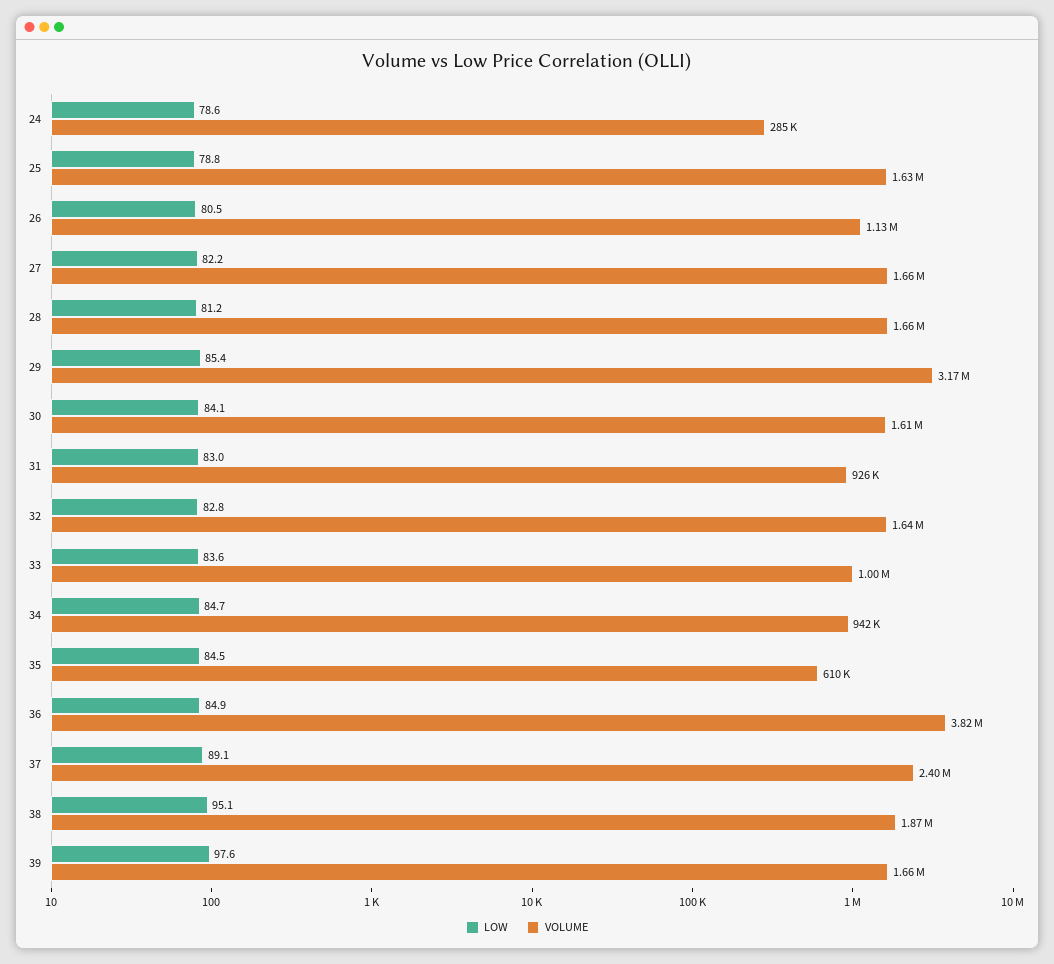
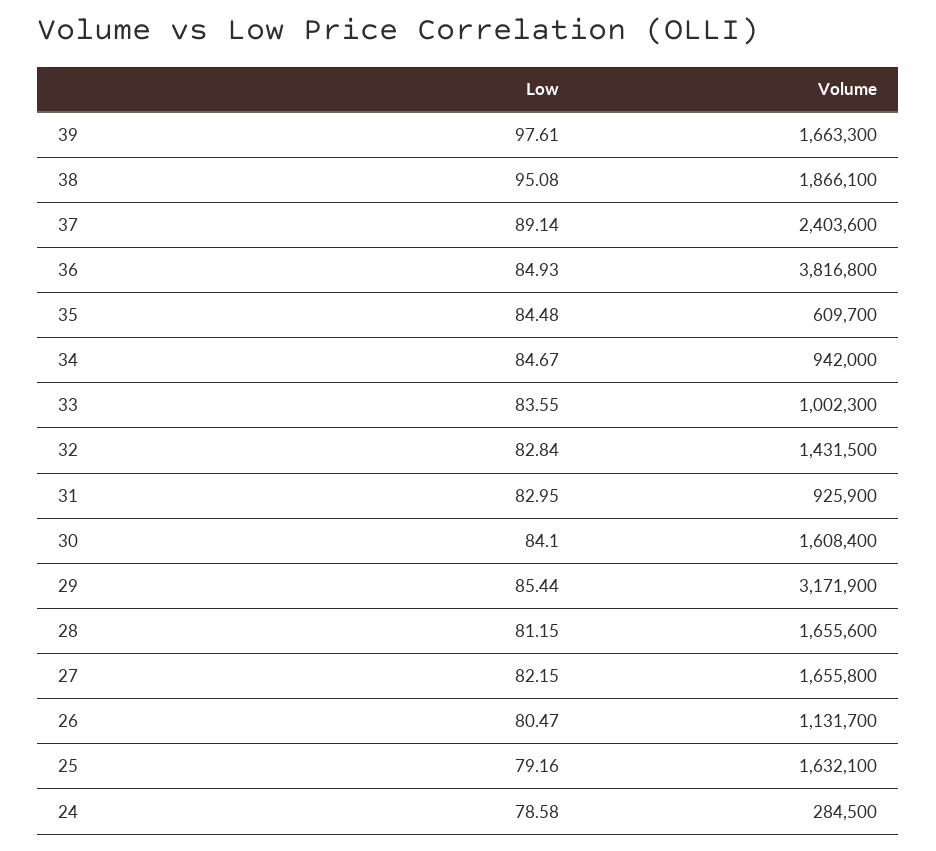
  {
    "LOW": {
      "24": 78.58,
-     "25": 78.8,
+     "25": 79.16,
      "26": 80.47,
      "27": 82.15,
      "28": 81.15,
      "29": 85.44,
      "30": 84.1,
      "31": 82.95,
      "32": 82.84,
      "33": 83.55,
      "34": 84.67,
      "35": 84.48,
      "36": 84.93,
      "37": 89.14,
      "38": 95.08,
      "39": 97.61
    },
    "VOLUME": {
      "24": 284500,
      "25": 1632100,
      "26": 1131700,
      "27": 1655800,
      "28": 1655600,
      "29": 3171900,
      "30": 1608400,
      "31": 925900,
-     "32": 1640000,
+     "32": 1431500,
      "33": 1002300,
      "34": 942000,
      "35": 609700,
      "36": 3816800,
      "37": 2403600,
      "38": 1866100,
      "39": 1663300
    }
  }

